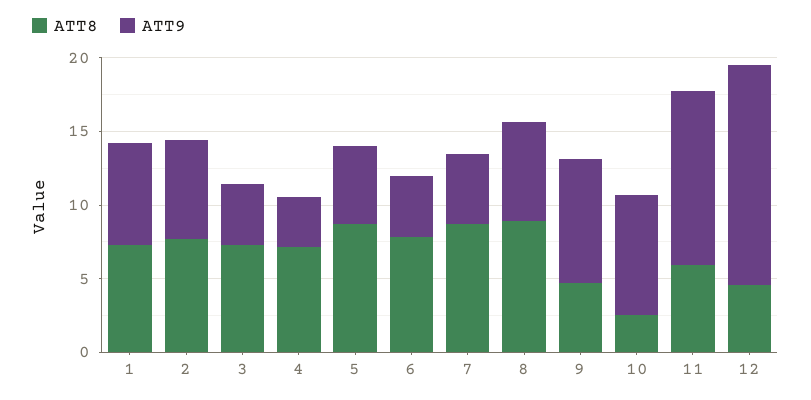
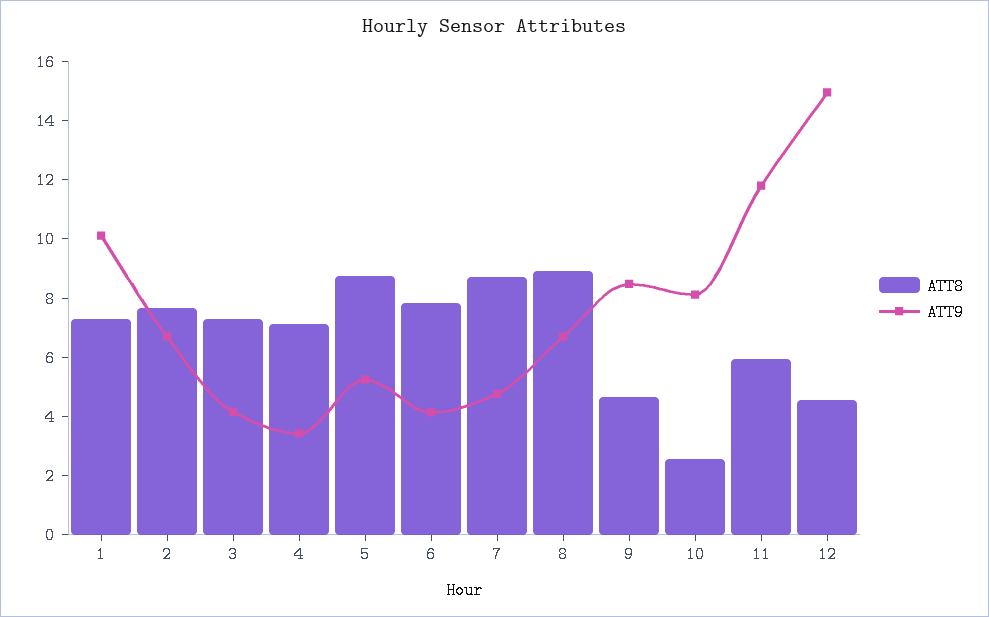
  {
    "ATT8": {
      "1": 7.5,
      "2": 7.5,
      "3": 7.5,
      "4": 7,
      "5": 8.5,
      "6": 8,
      "7": 8.5,
      "8": 9,
      "9": 4.5,
      "10": 2.5,
      "11": 6,
      "12": 4.5
    },
    "ATT9": {
-     "1": 7,
+     "1": 10,
      "2": 6.5,
      "3": 4,
      "4": 3.5,
      "5": 5.5,
      "6": 4,
      "7": 5,
      "8": 6.5,
      "9": 8.5,
      "10": 8,
      "11": 12,
      "12": 15
    }
  }

